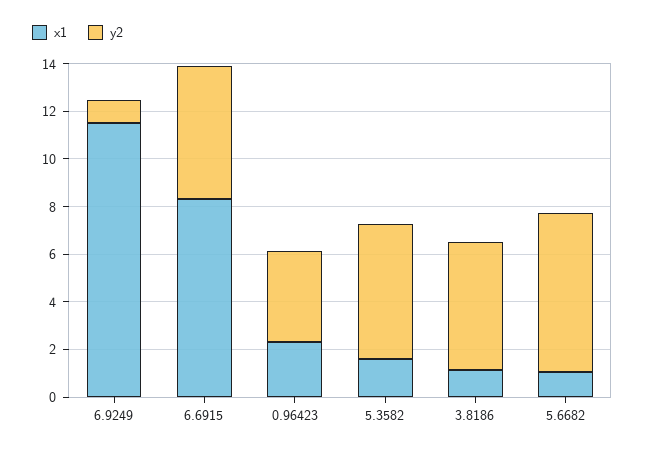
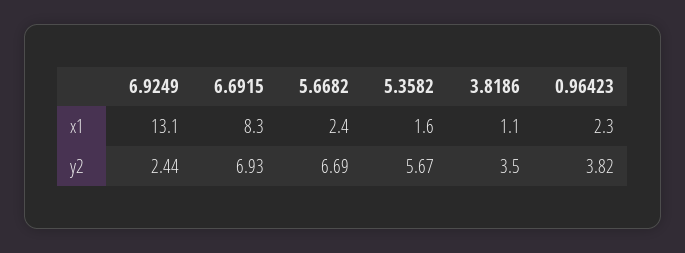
  {
    "x1": {
-     "6.9249": 11.5,
+     "6.9249": 13.1,
      "6.6915": 8.3,
      "0.96423": 2.3,
      "5.3582": 1.6,
      "3.8186": 1.1,
-     "5.6682": 1
+     "5.6682": 2.4
    },
    "y2": {
-     "6.9249": 1,
+     "6.9249": 2.44,
-     "6.6915": 5.5,
+     "6.6915": 6.93,
      "0.96423": 3.82,
      "5.3582": 5.67,
-     "3.8186": 5.5,
+     "3.8186": 3.5,
      "5.6682": 6.69
    }
  }

